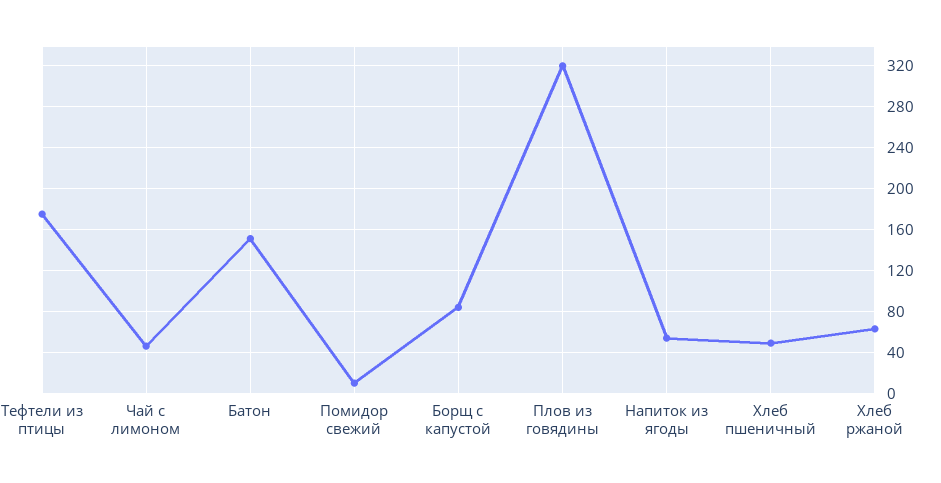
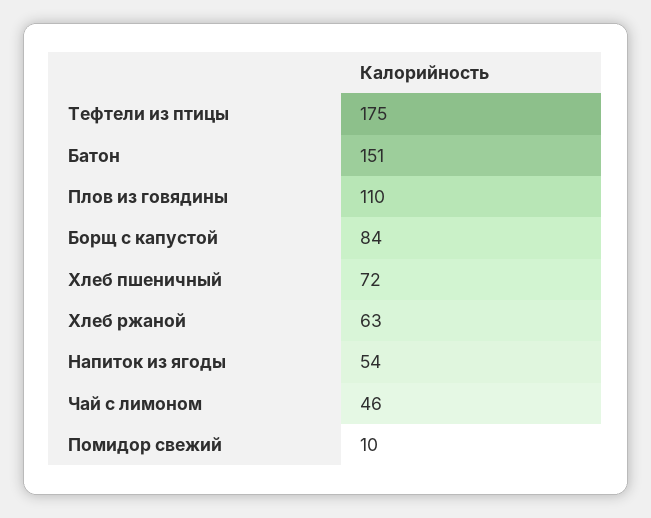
  {
    "Тефтели из птицы": 175,
    "Чай с лимоном": 46,
    "Батон": 151,
    "Помидор свежий": 10,
    "Борщ с капустой": 84,
-   "Плов из говядины": 320,
+   "Плов из говядины": 110,
    "Напиток из ягоды": 54,
-   "Хлеб пшеничный": 50,
+   "Хлеб пшеничный": 72,
    "Хлеб ржаной": 63
  }

